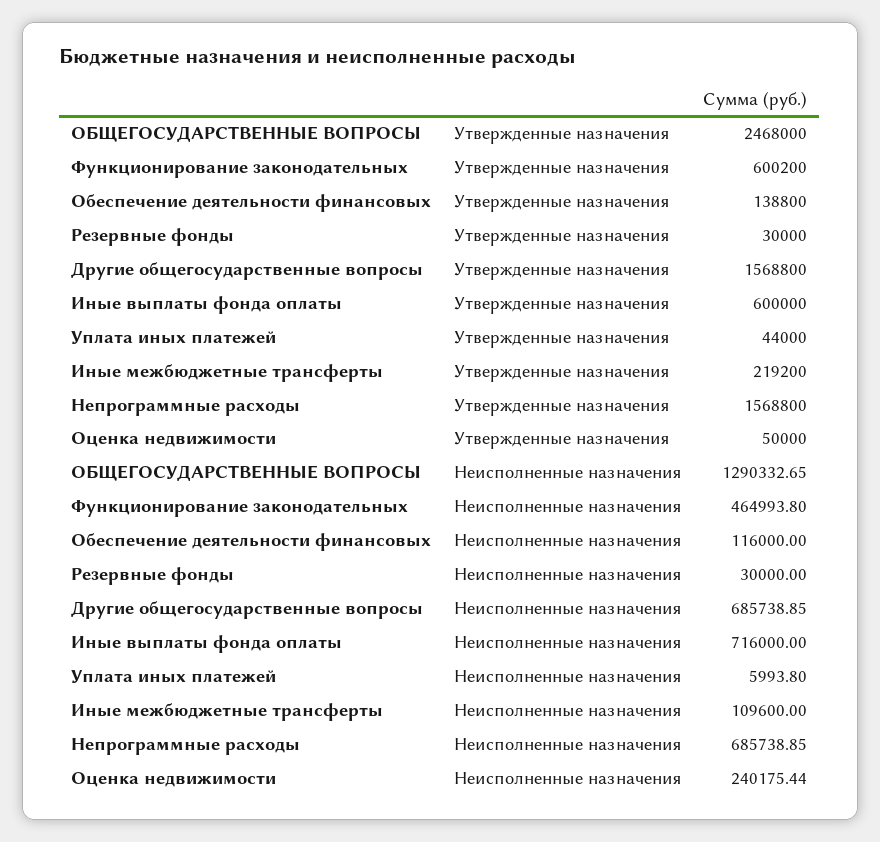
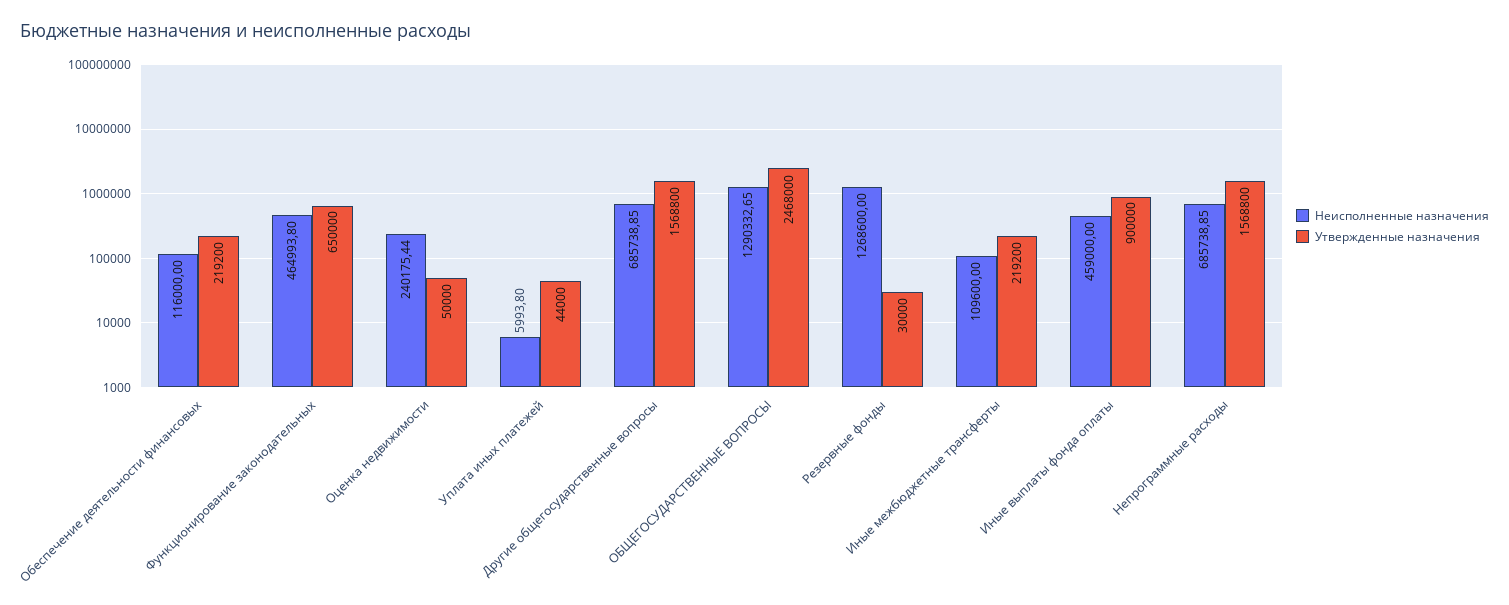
  {
    "Утвержденные назначения": {
      "ОБЩЕГОСУДАРСТВЕННЫЕ ВОПРОСЫ": 2468000,
-     "Функционирование законодательных": 600200,
+     "Функционирование законодательных": 650000,
-     "Обеспечение деятельности финансовых": 138800,
+     "Обеспечение деятельности финансовых": 219200,
      "Резервные фонды": 30000,
      "Другие общегосударственные вопросы": 1568800,
-     "Иные выплаты фонда оплаты": 600000,
+     "Иные выплаты фонда оплаты": 900000,
      "Уплата иных платежей": 44000,
      "Иные межбюджетные трансферты": 219200,
      "Непрограммные расходы": 1568800,
      "Оценка недвижимости": 50000
    },
    "Неисполненные назначения": {
      "ОБЩЕГОСУДАРСТВЕННЫЕ ВОПРОСЫ": 1290332.65,
      "Функционирование законодательных": 464993.8,
      "Обеспечение деятельности финансовых": 116000,
-     "Резервные фонды": 30000,
+     "Резервные фонды": 1268600,
      "Другие общегосударственные вопросы": 685738.85,
-     "Иные выплаты фонда оплаты": 716000,
+     "Иные выплаты фонда оплаты": 459000,
      "Уплата иных платежей": 5993.8,
      "Иные межбюджетные трансферты": 109600,
      "Непрограммные расходы": 685738.85,
      "Оценка недвижимости": 240175.44
    }
  }

